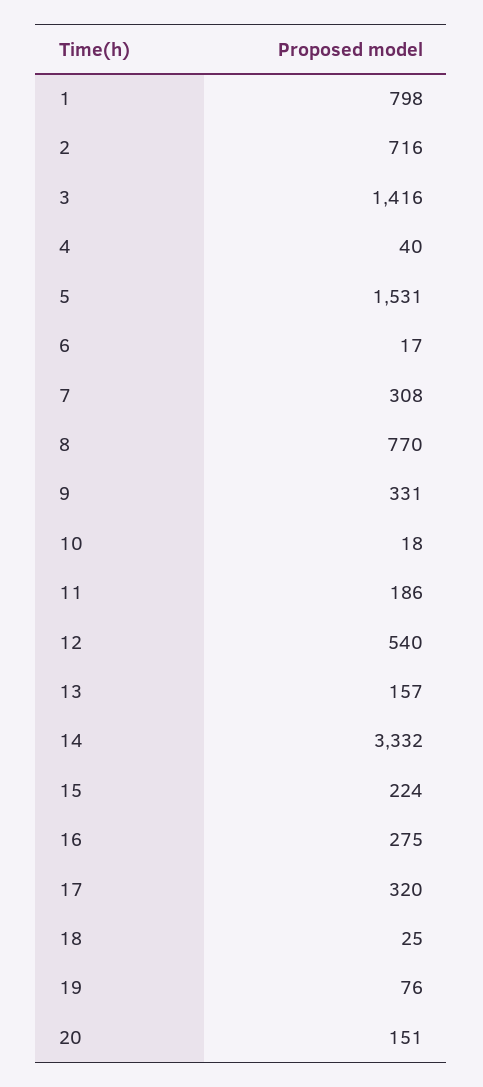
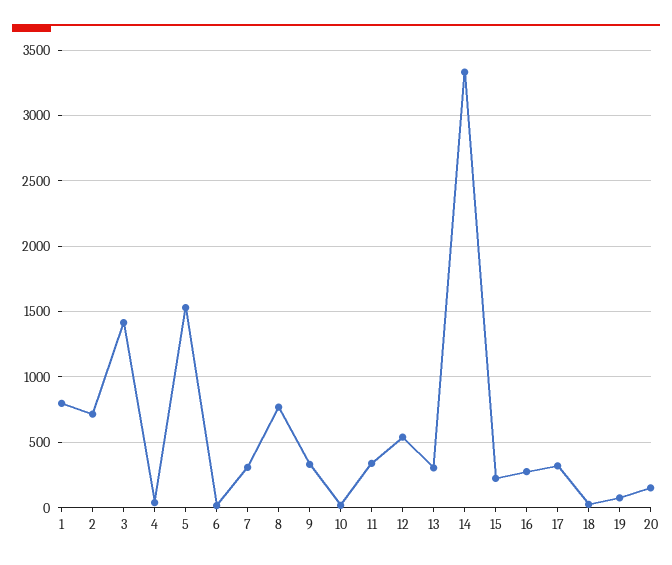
  {
    "1": 798,
    "2": 716,
    "3": 1416,
    "4": 40,
    "5": 1531,
    "6": 17,
    "7": 308,
    "8": 770,
    "9": 331,
    "10": 18,
-   "11": 186,
+   "11": 350,
    "12": 540,
-   "13": 157,
+   "13": 300,
    "14": 3332,
    "15": 224,
    "16": 275,
    "17": 320,
    "18": 25,
    "19": 76,
    "20": 151
  }

